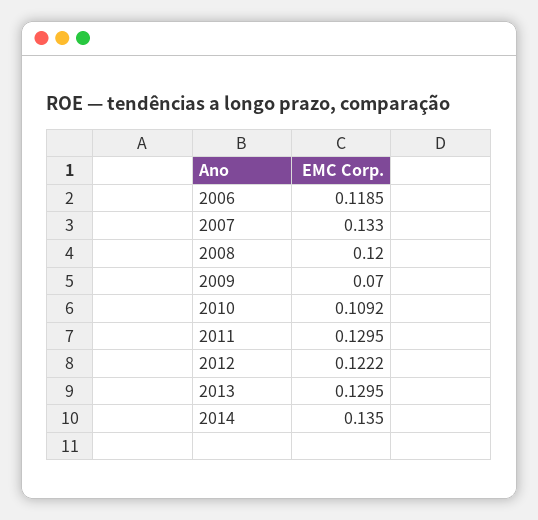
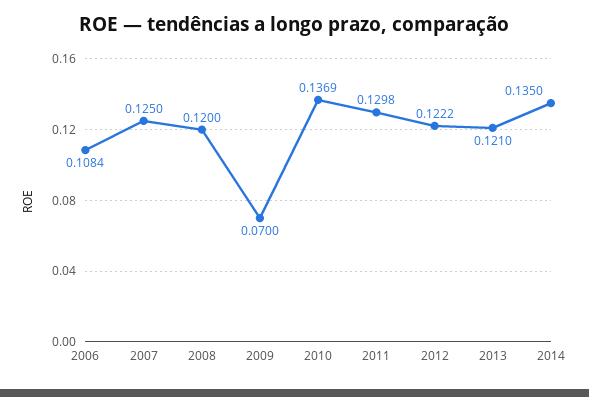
  {
-   "2006": 0.1185,
+   "2006": 0.1084,
-   "2007": 0.133,
+   "2007": 0.125,
    "2008": 0.12,
    "2009": 0.07,
-   "2010": 0.1092,
+   "2010": 0.1369,
-   "2011": 0.1295,
+   "2011": 0.1298,
    "2012": 0.1222,
-   "2013": 0.1295,
+   "2013": 0.121,
    "2014": 0.135
  }

